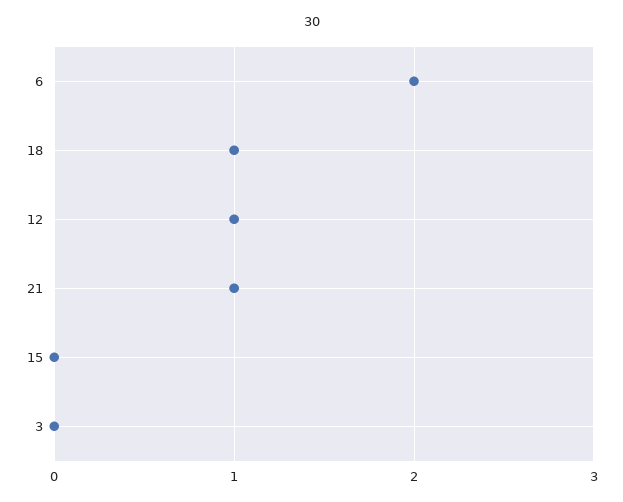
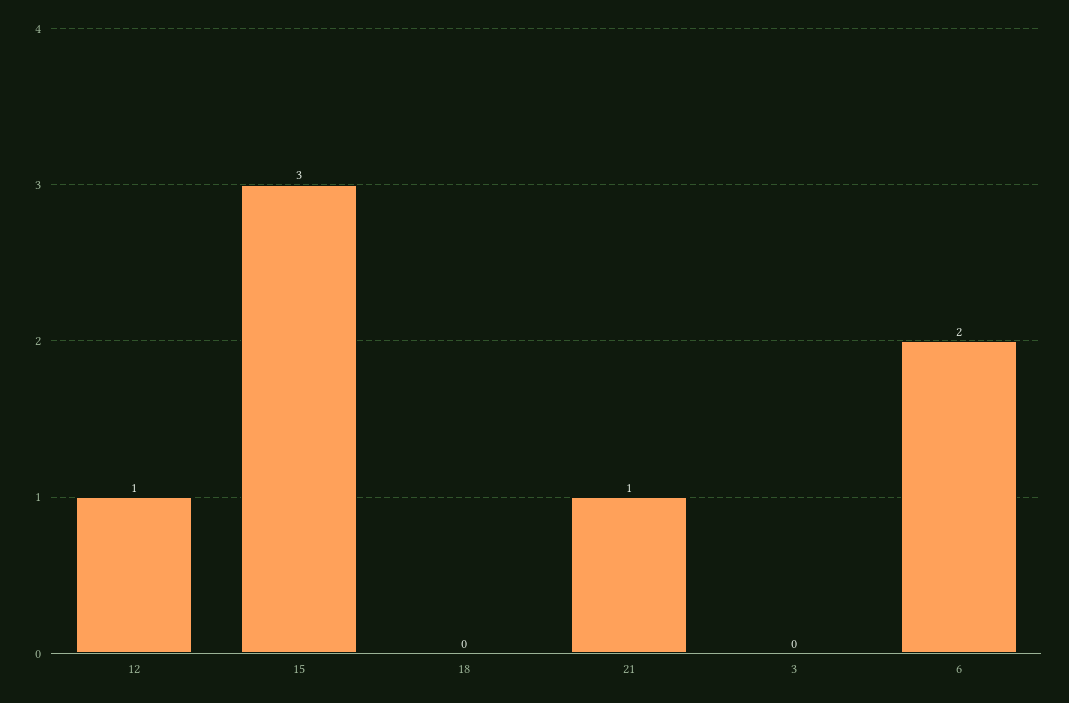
  {
    "6": 2,
-   "18": 1,
+   "18": 0,
    "12": 1,
    "21": 1,
-   "15": 0,
+   "15": 3,
    "3": 0
  }

